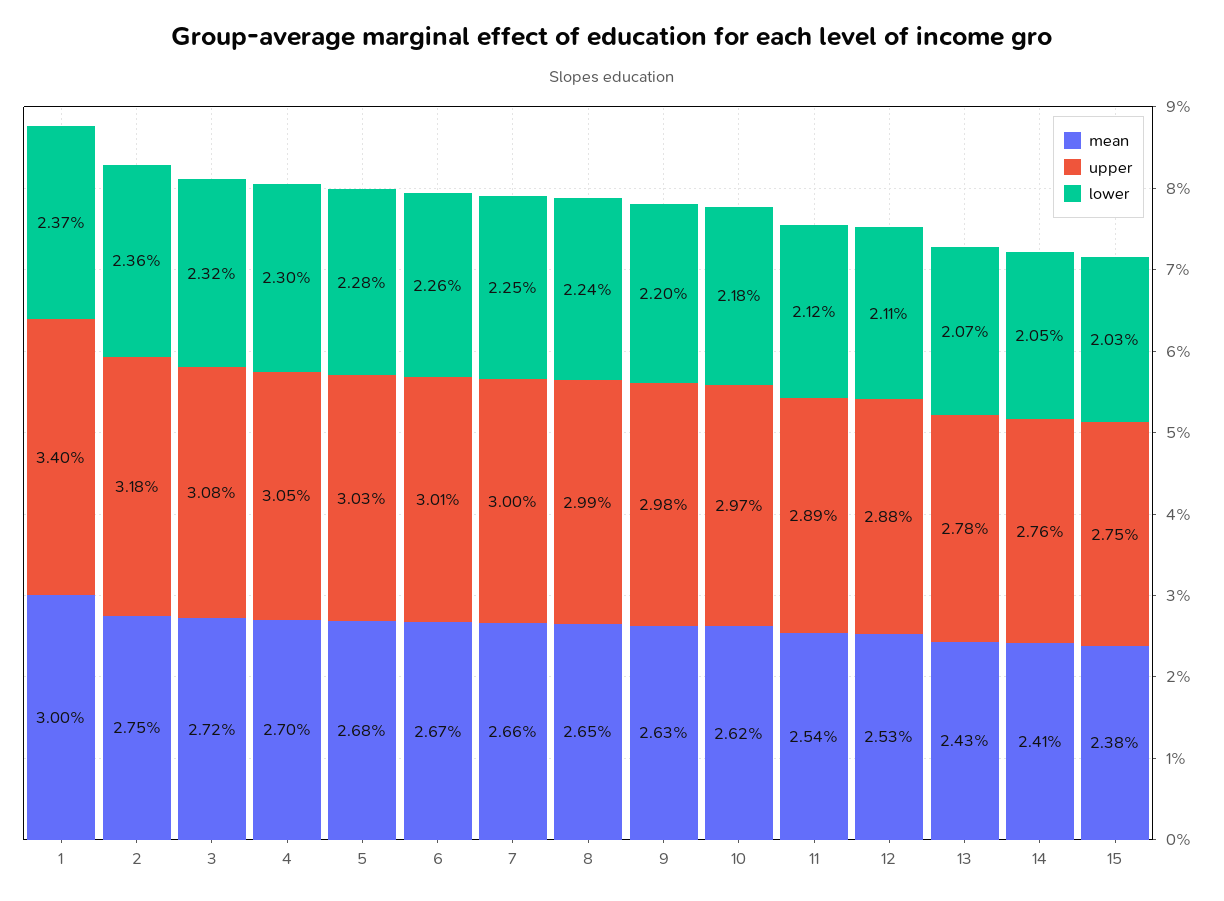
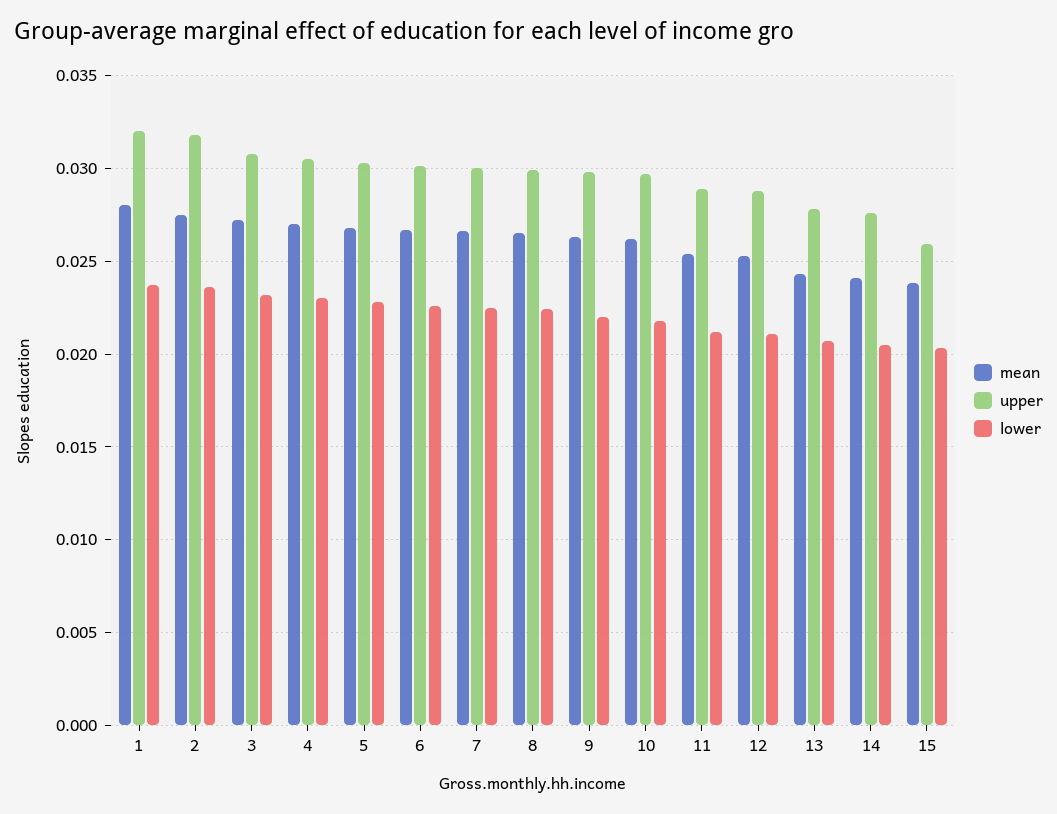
  {
    "mean": {
-     "1": 0.03,
+     "1": 0.028,
      "2": 0.0275,
      "3": 0.0272,
      "4": 0.027,
      "5": 0.0268,
      "6": 0.0267,
      "7": 0.0266,
      "8": 0.0265,
      "9": 0.0263,
      "10": 0.0262,
      "11": 0.0254,
      "12": 0.0253,
      "13": 0.0243,
      "14": 0.0241,
      "15": 0.0238
    },
    "upper": {
-     "1": 0.034,
+     "1": 0.032,
      "2": 0.0318,
      "3": 0.0308,
      "4": 0.0305,
      "5": 0.0303,
      "6": 0.0301,
      "7": 0.03,
      "8": 0.0299,
      "9": 0.0298,
      "10": 0.0297,
      "11": 0.0289,
      "12": 0.0288,
      "13": 0.0278,
      "14": 0.0276,
-     "15": 0.0275
+     "15": 0.026
    },
    "lower": {
      "1": 0.0237,
      "2": 0.0236,
      "3": 0.0232,
      "4": 0.023,
      "5": 0.0228,
      "6": 0.0226,
      "7": 0.0225,
      "8": 0.0224,
      "9": 0.022,
      "10": 0.0218,
      "11": 0.0212,
      "12": 0.0211,
      "13": 0.0207,
      "14": 0.0205,
      "15": 0.0203
    }
  }

